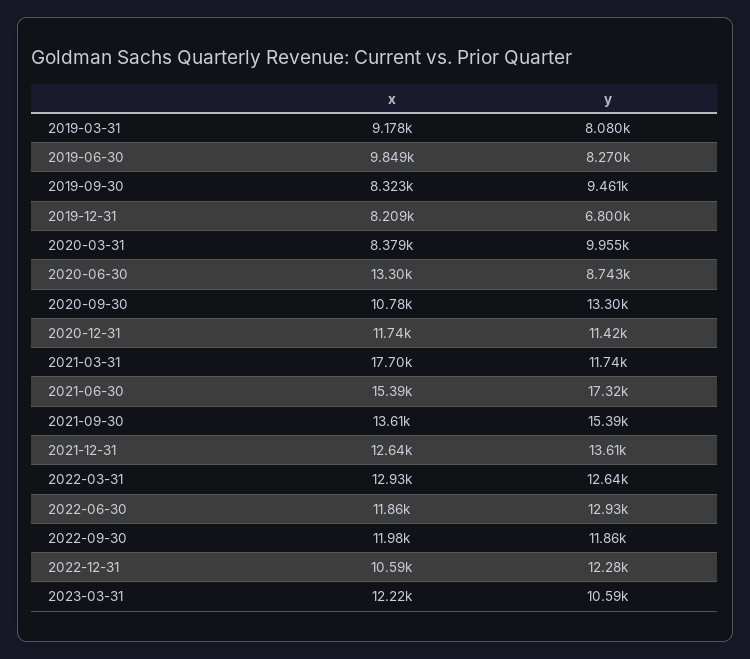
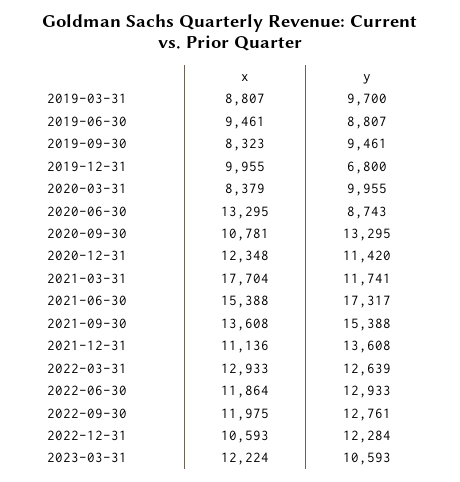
  {
    "x": {
-     "2019-03-31": 9178,
+     "2019-03-31": 8807,
-     "2019-06-30": 9849,
+     "2019-06-30": 9461,
      "2019-09-30": 8323,
-     "2019-12-31": 8209,
+     "2019-12-31": 9955,
      "2020-03-31": 8379,
      "2020-06-30": 13295,
      "2020-09-30": 10781,
-     "2020-12-31": 11740,
+     "2020-12-31": 12348,
      "2021-03-31": 17704,
      "2021-06-30": 15388,
      "2021-09-30": 13608,
-     "2021-12-31": 12640,
+     "2021-12-31": 11136,
      "2022-03-31": 12933,
      "2022-06-30": 11864,
      "2022-09-30": 11975,
      "2022-12-31": 10593,
      "2023-03-31": 12224
    },
    "y": {
-     "2019-03-31": 8080,
+     "2019-03-31": 9700,
-     "2019-06-30": 8270,
+     "2019-06-30": 8807,
      "2019-09-30": 9461,
      "2019-12-31": 6800,
      "2020-03-31": 9955,
      "2020-06-30": 8743,
      "2020-09-30": 13295,
      "2020-12-31": 11420,
      "2021-03-31": 11741,
      "2021-06-30": 17317,
      "2021-09-30": 15388,
      "2021-12-31": 13608,
      "2022-03-31": 12639,
      "2022-06-30": 12933,
-     "2022-09-30": 11860,
+     "2022-09-30": 12761,
      "2022-12-31": 12284,
      "2023-03-31": 10593
    }
  }

